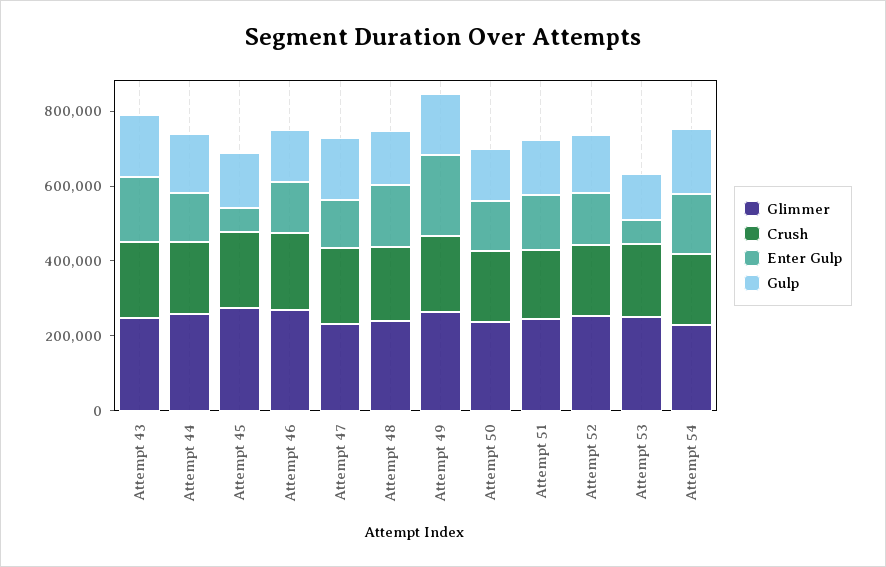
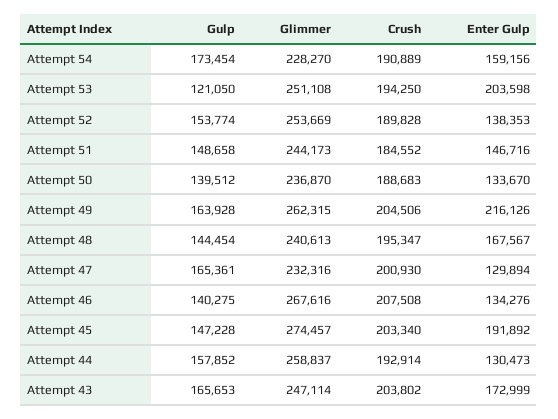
  {
    "Glimmer": {
      "Attempt 43": 247114,
      "Attempt 44": 258837,
      "Attempt 45": 274457,
      "Attempt 46": 267616,
      "Attempt 47": 232316,
      "Attempt 48": 240613,
      "Attempt 49": 262315,
      "Attempt 50": 236870,
      "Attempt 51": 244173,
      "Attempt 52": 253669,
      "Attempt 53": 251108,
      "Attempt 54": 228270
    },
    "Crush": {
      "Attempt 43": 203802,
      "Attempt 44": 192914,
      "Attempt 45": 203340,
      "Attempt 46": 207508,
      "Attempt 47": 200930,
      "Attempt 48": 195347,
      "Attempt 49": 204506,
      "Attempt 50": 188683,
      "Attempt 51": 184552,
      "Attempt 52": 189828,
      "Attempt 53": 194250,
      "Attempt 54": 190889
    },
    "Enter Gulp": {
      "Attempt 43": 172999,
      "Attempt 44": 130473,
-     "Attempt 45": 50000,
+     "Attempt 45": 191892,
      "Attempt 46": 134276,
      "Attempt 47": 129894,
      "Attempt 48": 167567,
      "Attempt 49": 216126,
      "Attempt 50": 133670,
      "Attempt 51": 146716,
      "Attempt 52": 138353,
-     "Attempt 53": 50000,
+     "Attempt 53": 203598,
      "Attempt 54": 159156
    },
    "Gulp": {
      "Attempt 43": 165653,
      "Attempt 44": 157852,
      "Attempt 45": 147228,
      "Attempt 46": 140275,
      "Attempt 47": 165361,
      "Attempt 48": 144454,
      "Attempt 49": 163928,
      "Attempt 50": 139512,
      "Attempt 51": 148658,
      "Attempt 52": 153774,
      "Attempt 53": 121050,
      "Attempt 54": 173454
    }
  }

